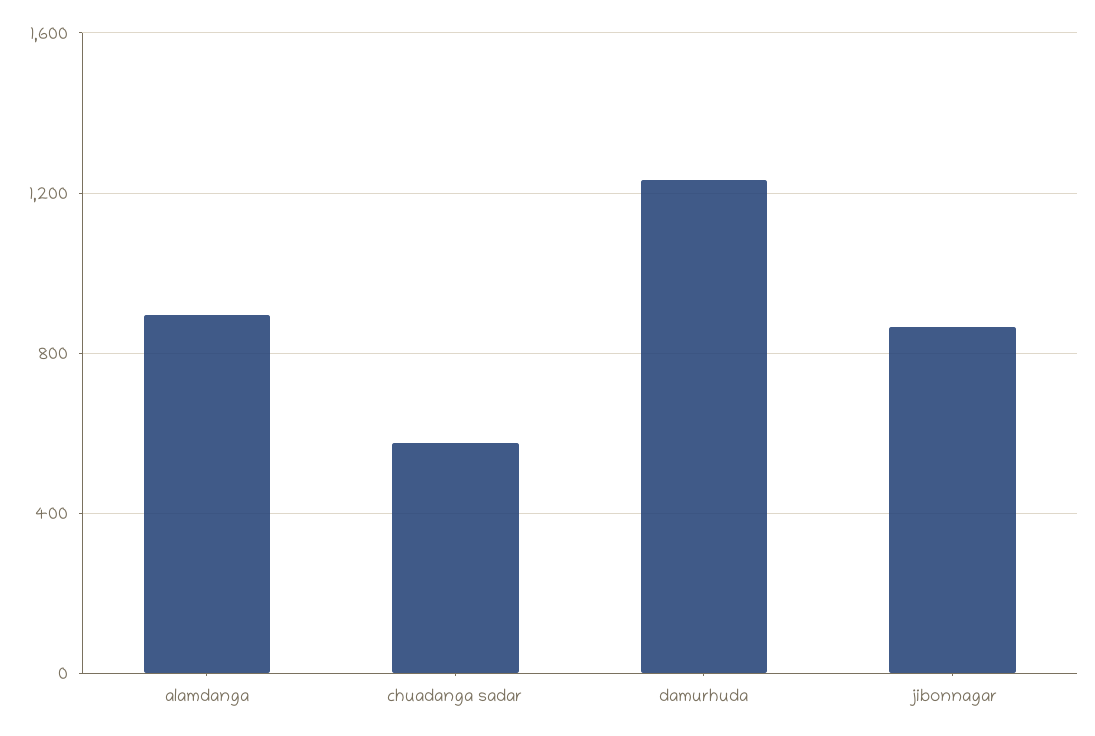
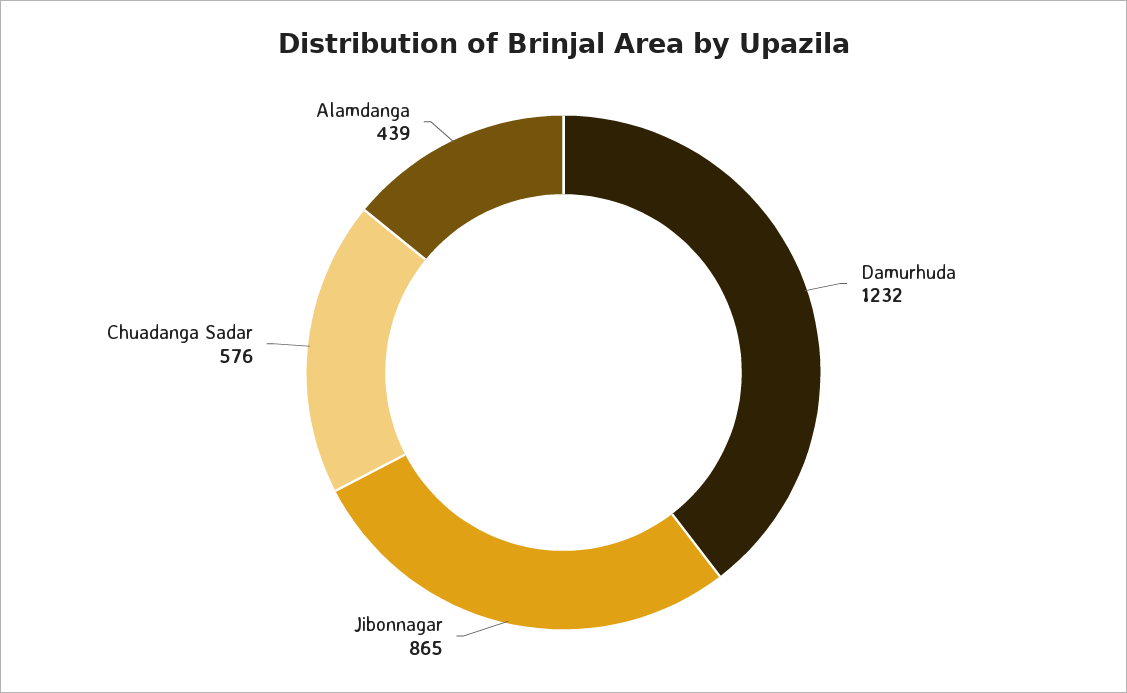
  {
-   "alamdanga": 900,
+   "alamdanga": 439,
    "chuadanga sadar": 576,
    "damurhuda": 1232,
    "jibonnagar": 865
  }

